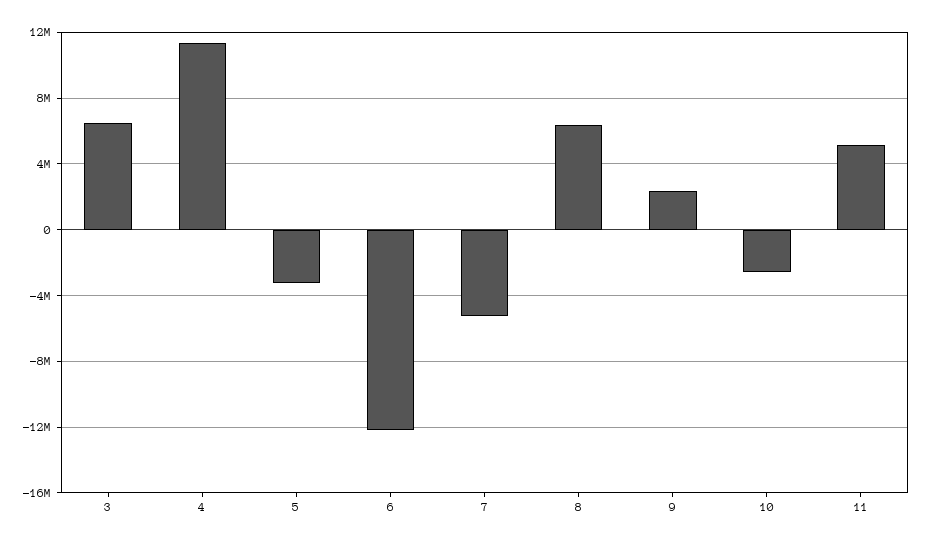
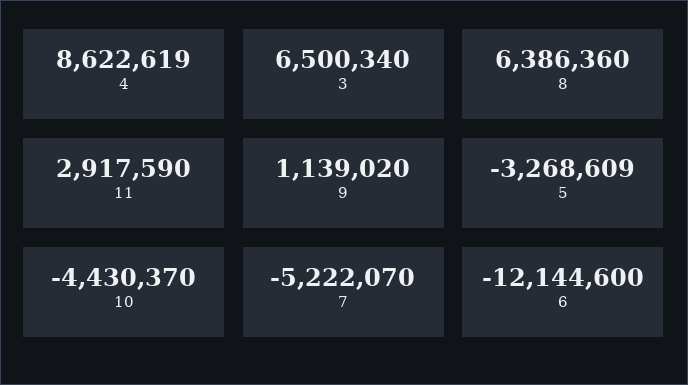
  {
    "3": 6500340,
-   "4": 11500000,
+   "4": 8622619,
    "5": -3268609,
    "6": -12144600,
    "7": -5222070,
    "8": 6386360,
-   "9": 2500000,
+   "9": 1139020,
-   "10": -2500000,
+   "10": -4430370,
-   "11": 5000000
+   "11": 2917590
  }

